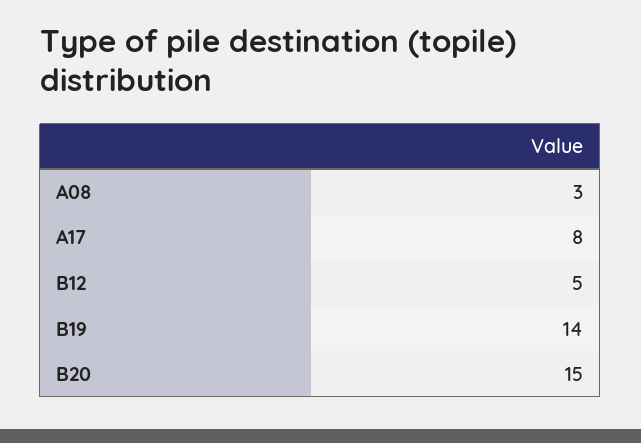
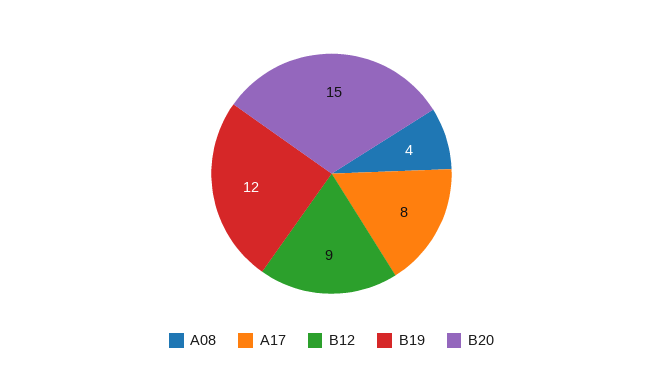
  {
-   "A08": 3,
+   "A08": 4,
    "A17": 8,
-   "B12": 5,
+   "B12": 9,
-   "B19": 14,
+   "B19": 12,
    "B20": 15
  }

